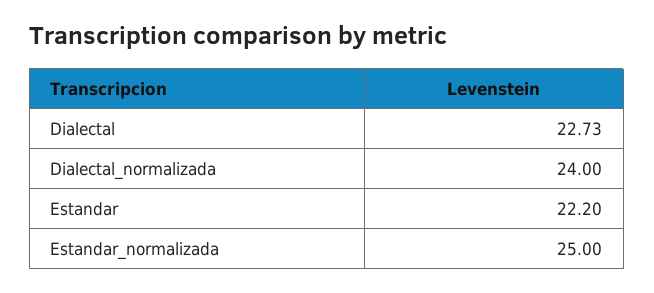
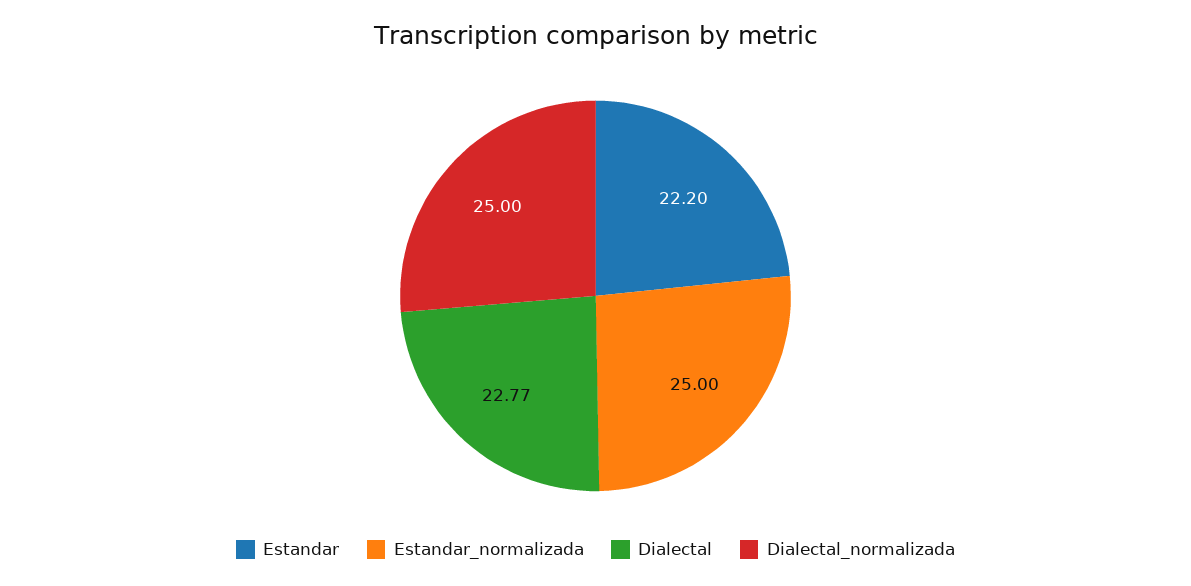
  {
-   "Dialectal": 22.73,
+   "Dialectal": 22.77,
-   "Dialectal_normalizada": 24,
+   "Dialectal_normalizada": 25,
    "Estandar": 22.2,
    "Estandar_normalizada": 25
  }

